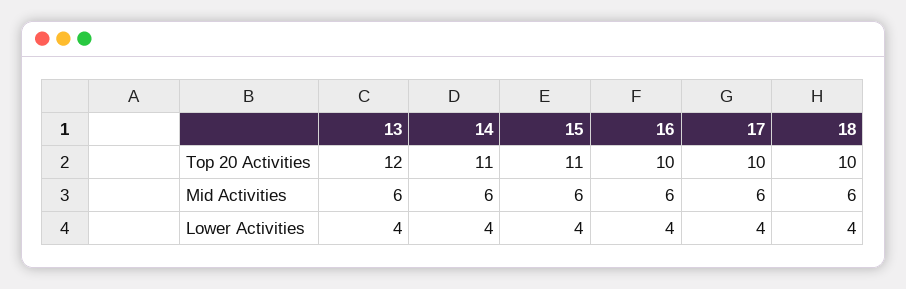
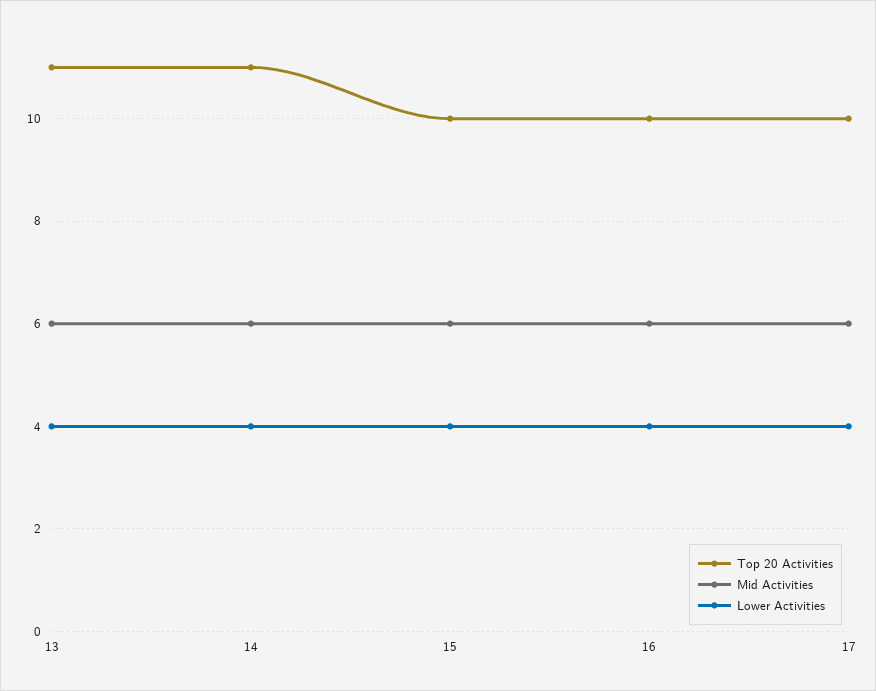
  {
    "Top 20 Activities": {
-     "13": 12,
+     "13": 11,
      "14": 11,
-     "15": 11,
+     "15": 10,
      "16": 10,
-     "17": 10,
+     "17": 10
-     "18": 10
    },
    "Mid Activities": {
      "13": 6,
      "14": 6,
      "15": 6,
      "16": 6,
-     "17": 6,
+     "17": 6
-     "18": 6
    },
    "Lower Activities": {
      "13": 4,
      "14": 4,
      "15": 4,
      "16": 4,
-     "17": 4,
+     "17": 4
-     "18": 4
    }
  }

